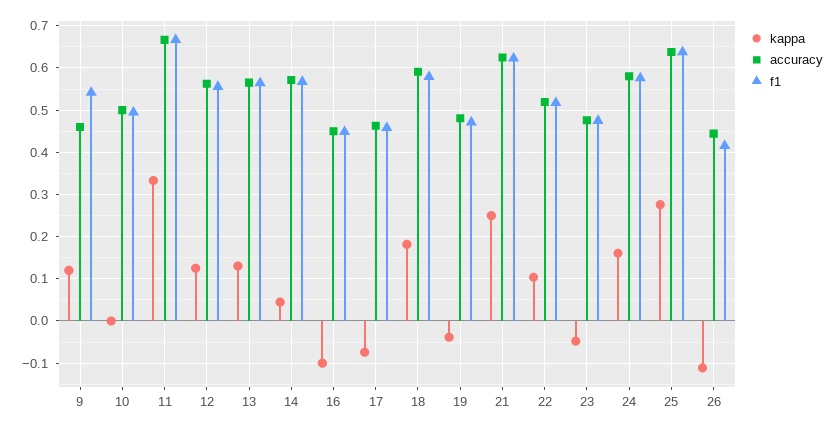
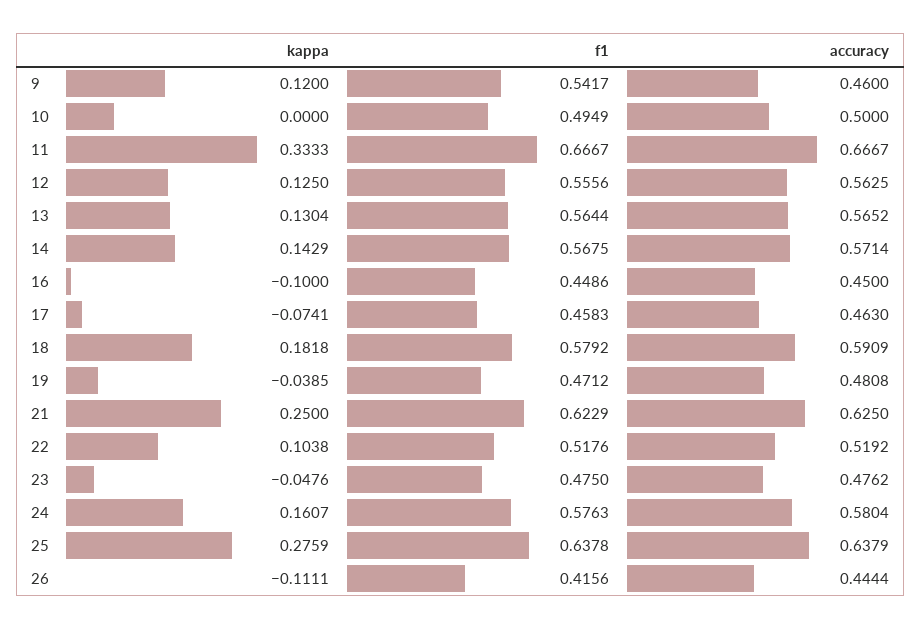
  {
    "kappa": {
      "9": 0.12,
      "10": 0,
      "11": 0.3333,
      "12": 0.125,
      "13": 0.1304,
-     "14": 0.04,
+     "14": 0.1429,
      "16": -0.1,
      "17": -0.0741,
      "18": 0.1818,
      "19": -0.0385,
      "21": 0.25,
      "22": 0.1038,
      "23": -0.0476,
      "24": 0.1607,
      "25": 0.2759,
      "26": -0.1111
    },
    "accuracy": {
      "9": 0.46,
      "10": 0.5,
      "11": 0.6667,
      "12": 0.5625,
      "13": 0.5652,
      "14": 0.5714,
      "16": 0.45,
      "17": 0.463,
      "18": 0.5909,
      "19": 0.4808,
      "21": 0.625,
      "22": 0.5192,
      "23": 0.4762,
      "24": 0.5804,
      "25": 0.6379,
      "26": 0.4444
    },
    "f1": {
      "9": 0.5417,
      "10": 0.4949,
      "11": 0.6667,
      "12": 0.5556,
      "13": 0.5644,
      "14": 0.5675,
      "16": 0.4486,
      "17": 0.4583,
      "18": 0.5792,
      "19": 0.4712,
      "21": 0.6229,
      "22": 0.5176,
      "23": 0.475,
      "24": 0.5763,
      "25": 0.6378,
      "26": 0.4156
    }
  }

